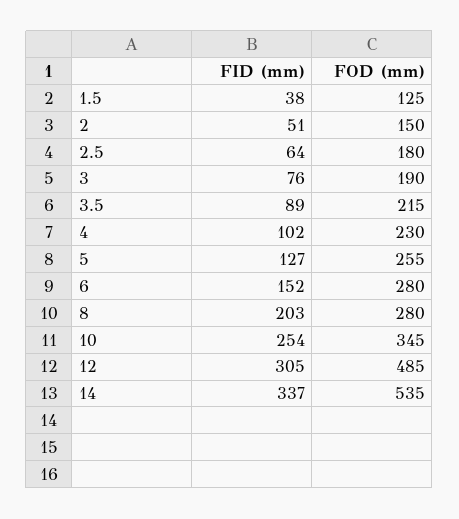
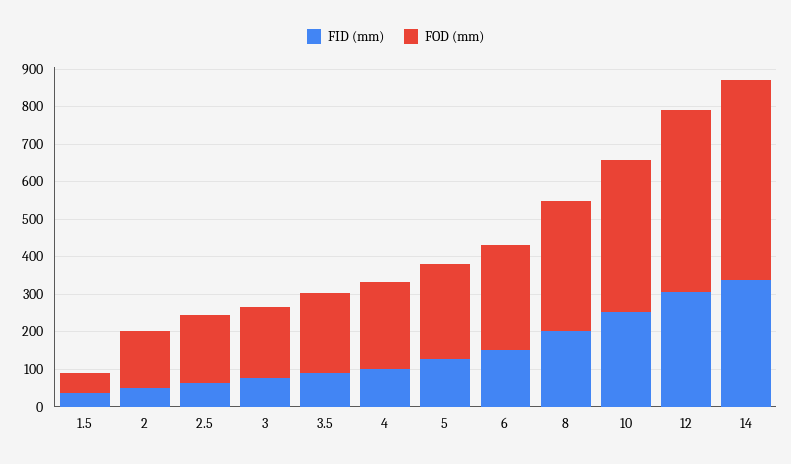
  {
    "FID (mm)": {
      "1.5": 38,
      "2": 51,
      "2.5": 64,
      "3": 76,
      "3.5": 89,
      "4": 102,
      "5": 127,
      "6": 152,
      "8": 203,
      "10": 254,
      "12": 305,
      "14": 337
    },
    "FOD (mm)": {
-     "1.5": 125,
+     "1.5": 50,
      "2": 150,
      "2.5": 180,
      "3": 190,
      "3.5": 215,
      "4": 230,
      "5": 255,
      "6": 280,
-     "8": 280,
+     "8": 350,
-     "10": 345,
+     "10": 400,
      "12": 485,
      "14": 535
    }
  }

